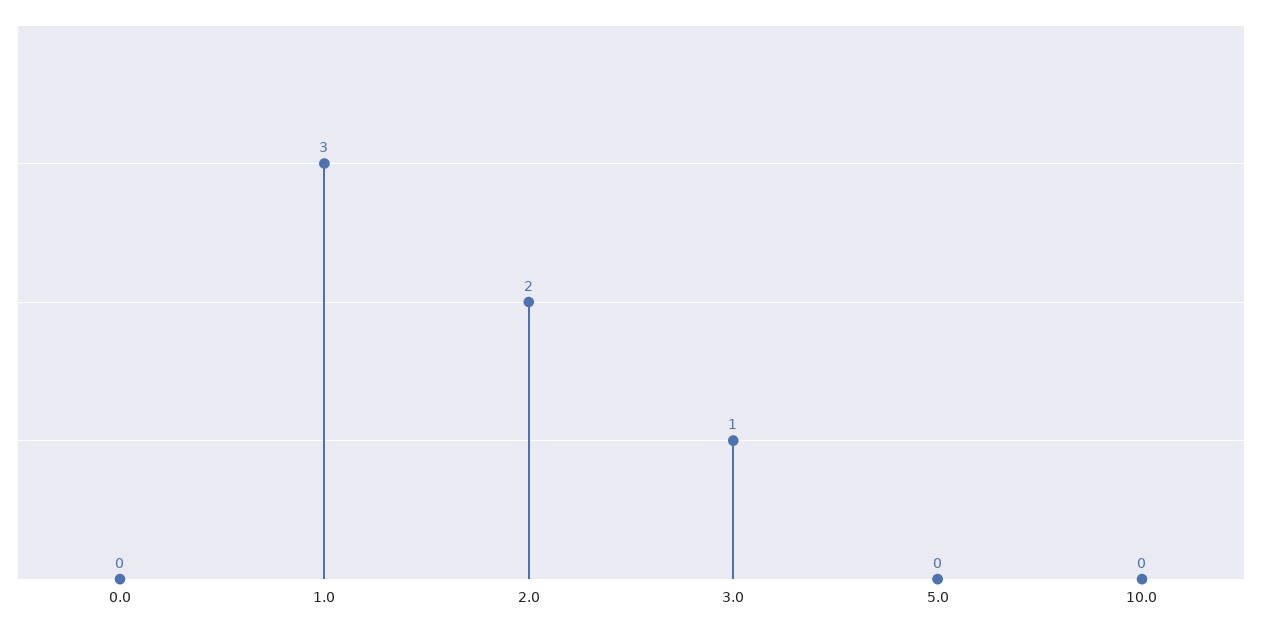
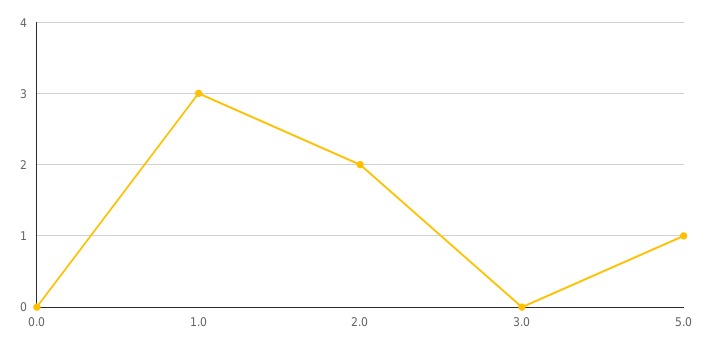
  {
    "0.0": 0,
    "1.0": 3,
    "2.0": 2,
-   "3.0": 1,
+   "3.0": 0,
-   "5.0": 0,
+   "5.0": 1
-   "10.0": 0
  }

